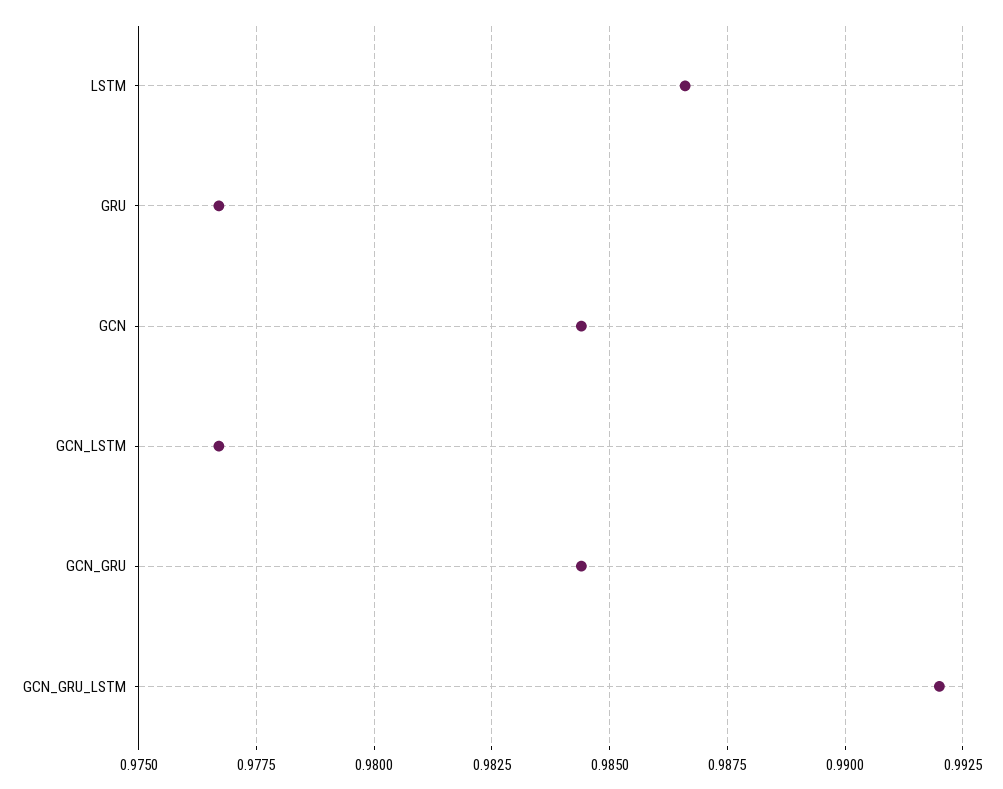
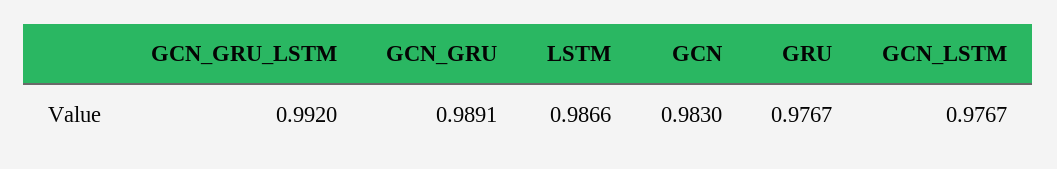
  {
    "LSTM": 0.9866,
    "GRU": 0.9767,
-   "GCN": 0.9845,
+   "GCN": 0.983,
    "GCN_LSTM": 0.9767,
-   "GCN_GRU": 0.9845,
+   "GCN_GRU": 0.9891,
    "GCN_GRU_LSTM": 0.992
  }

